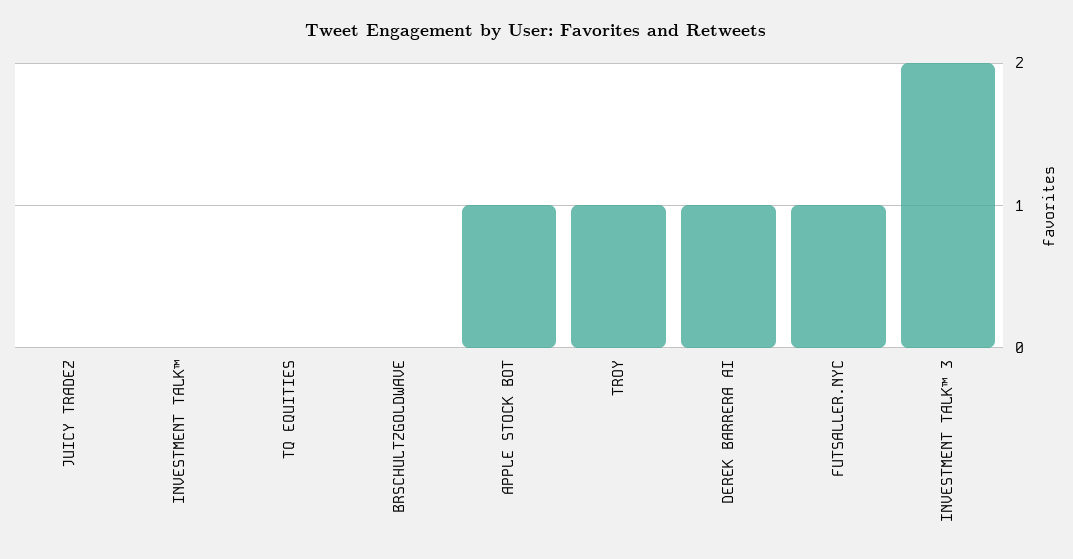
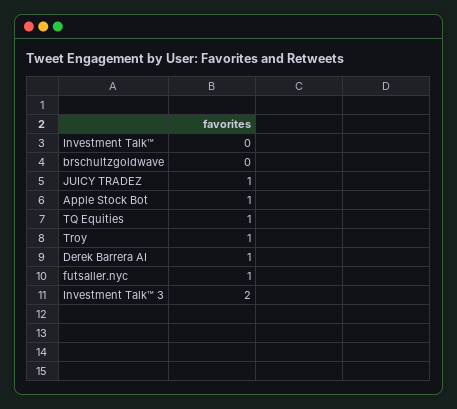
  {
-   "JUICY TRADEZ": 0,
+   "JUICY TRADEZ": 1,
    "INVESTMENT TALK™": 0,
-   "TQ EQUITIES": 0,
+   "TQ EQUITIES": 1,
    "BRSCHULTZGOLDWAVE": 0,
    "APPLE STOCK BOT": 1,
    "TROY": 1,
    "DEREK BARRERA AI": 1,
    "FUTSALLER.NYC": 1,
    "INVESTMENT TALK™ 3": 2
  }

